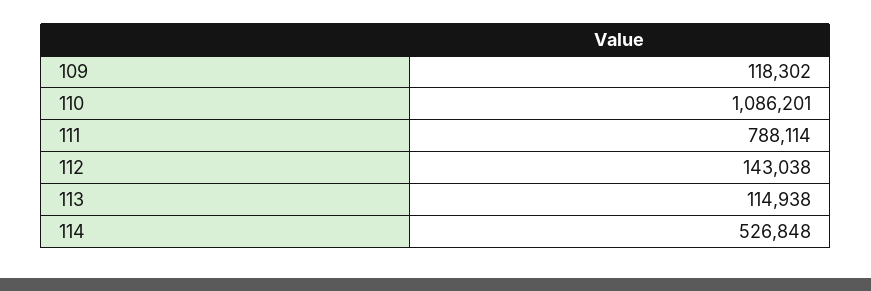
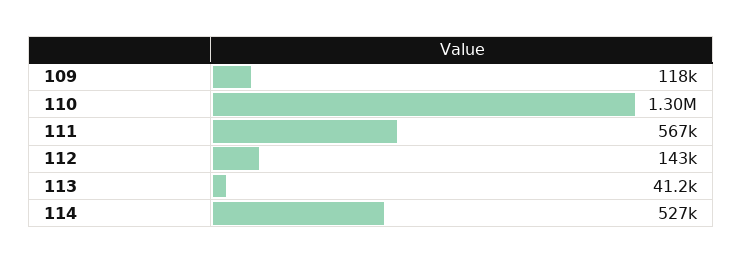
  {
    "109": 118302,
-   "110": 1086201,
+   "110": 1300000,
-   "111": 788114,
+   "111": 567000,
    "112": 143038,
-   "113": 114938,
+   "113": 41200,
    "114": 526848
  }

